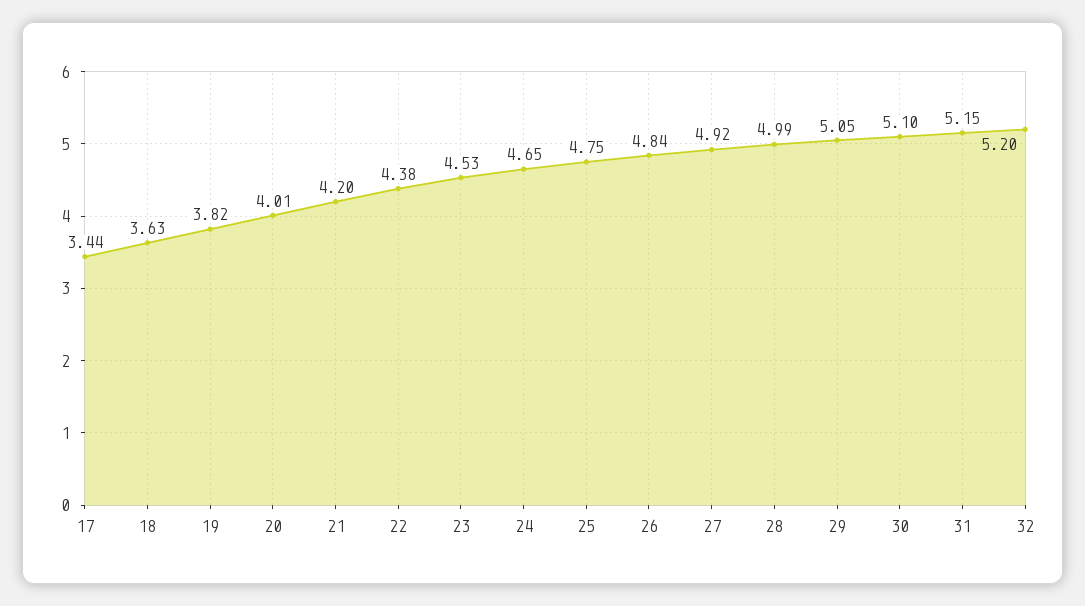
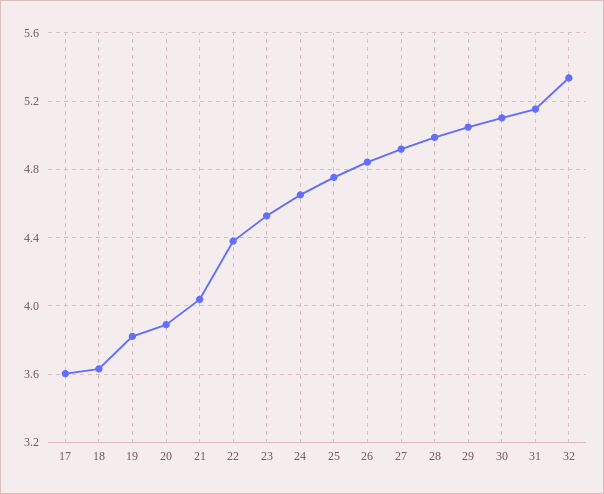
  {
-   "17": 3.44,
+   "17": 3.6,
    "18": 3.63,
    "19": 3.82,
-   "20": 4.01,
+   "20": 3.9,
-   "21": 4.2,
+   "21": 4.05,
    "22": 4.38,
    "23": 4.53,
    "24": 4.65,
    "25": 4.75,
    "26": 4.84,
    "27": 4.92,
    "28": 4.99,
    "29": 5.05,
    "30": 5.1,
    "31": 5.15,
-   "32": 5.2
+   "32": 5.35
  }

